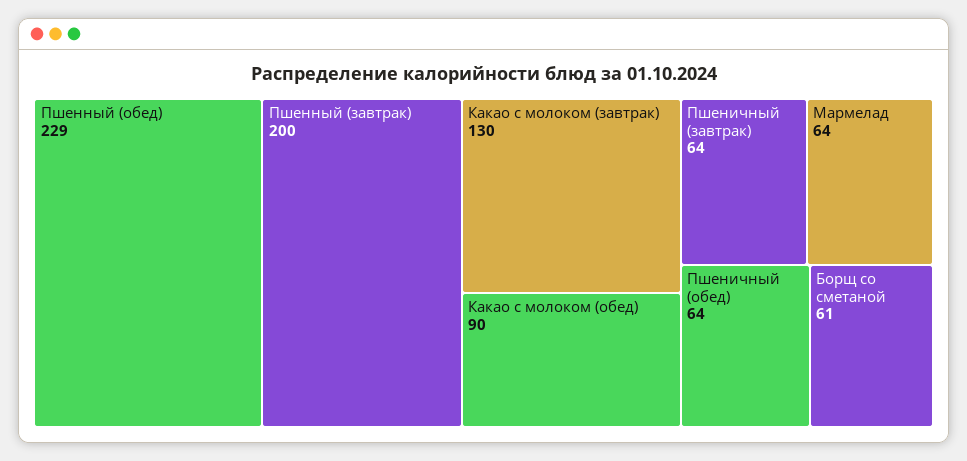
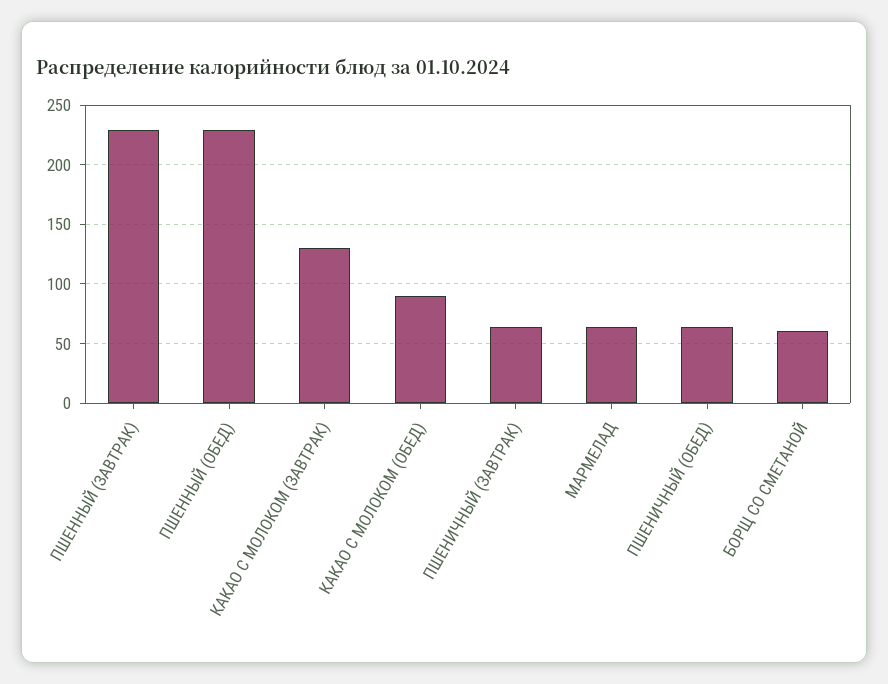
  {
    "Пшенный (обед)": 229,
-   "Пшенный (завтрак)": 200,
+   "Пшенный (завтрак)": 230,
    "Какао с молоком (завтрак)": 130,
    "Какао с молоком (обед)": 90,
    "Пшеничный (завтрак)": 64,
    "Мармелад": 64,
    "Пшеничный (обед)": 64,
    "Борщ со сметаной": 61
  }

